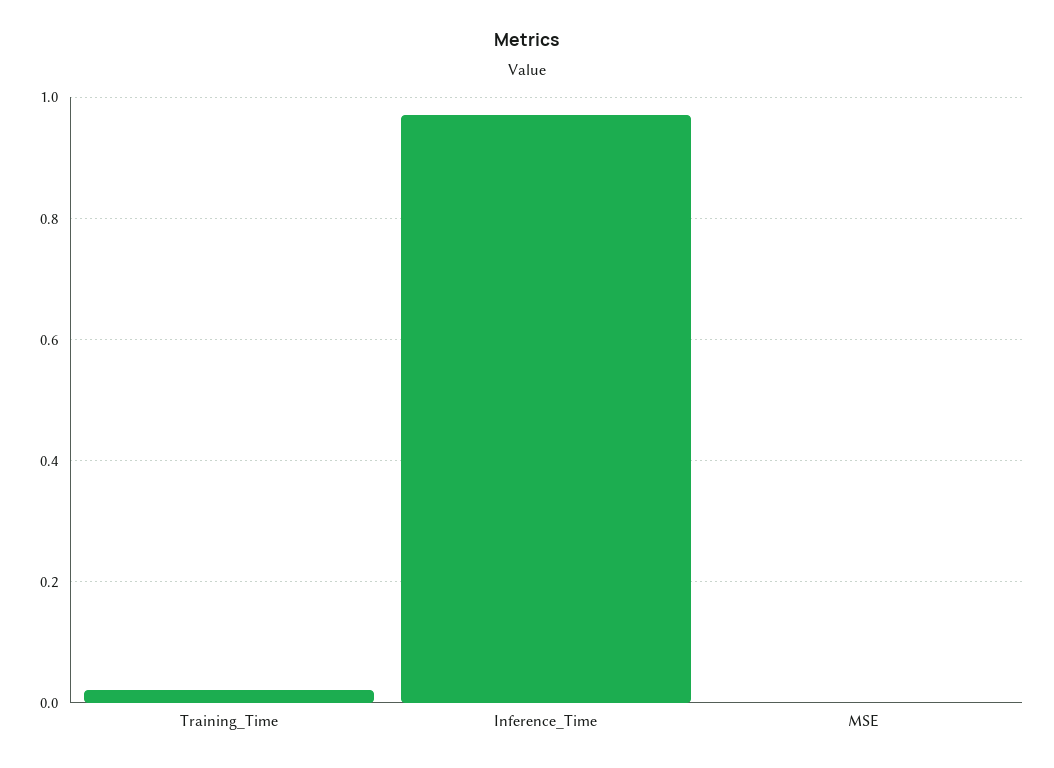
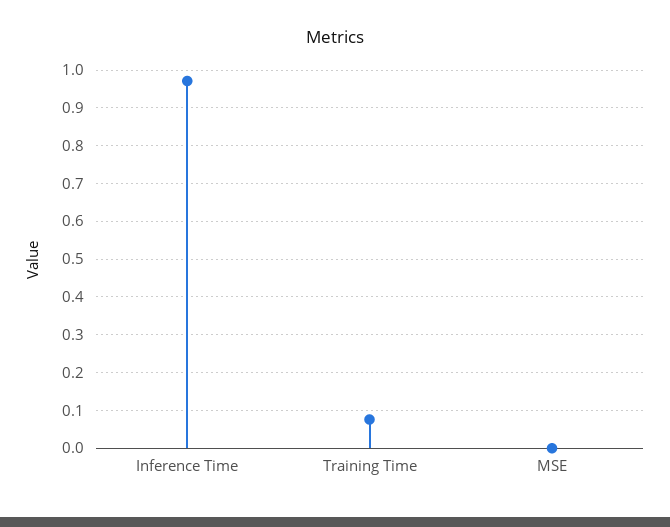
  {
-   "Training_Time": 0.02,
+   "Training_Time": 0.08,
    "Inference_Time": 0.98,
    "MSE": 0
  }

